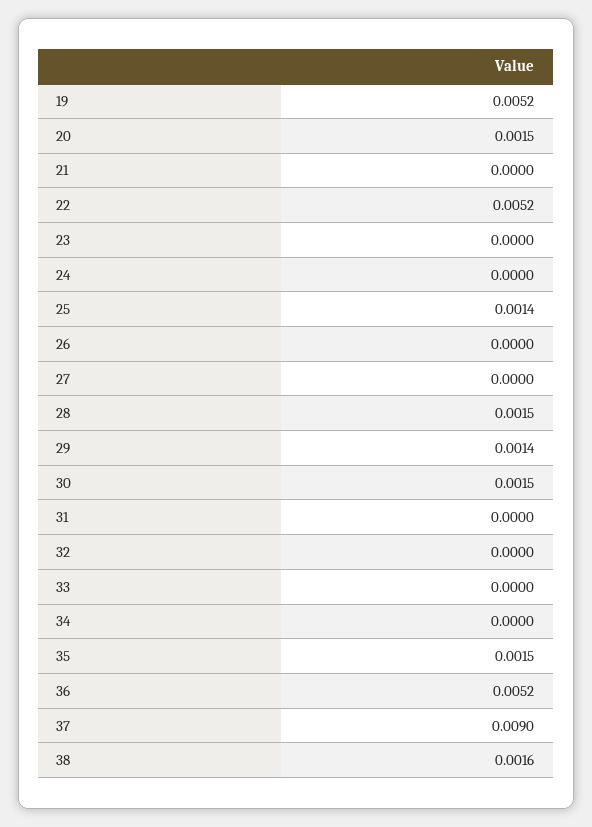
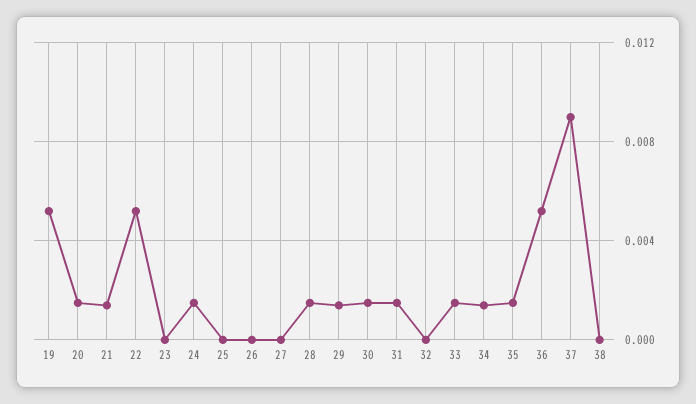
  {
    "19": 0.0052,
    "20": 0.0015,
-   "21": 0,
+   "21": 0.0015,
    "22": 0.0052,
    "23": 0,
-   "24": 0,
+   "24": 0.0015,
-   "25": 0.0014,
+   "25": 0,
    "26": 0,
    "27": 0,
    "28": 0.0015,
    "29": 0.0014,
    "30": 0.0015,
-   "31": 0,
+   "31": 0.0015,
    "32": 0,
-   "33": 0,
+   "33": 0.0015,
-   "34": 0,
+   "34": 0.0015,
    "35": 0.0015,
    "36": 0.0052,
    "37": 0.009,
-   "38": 0.0016
+   "38": 0
  }

